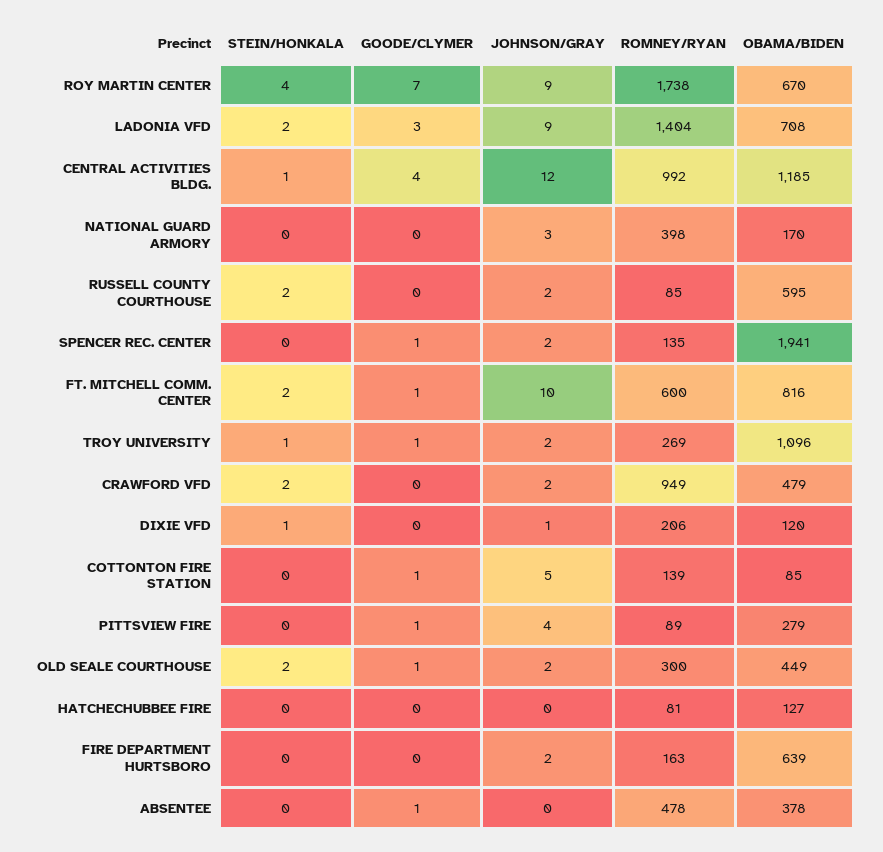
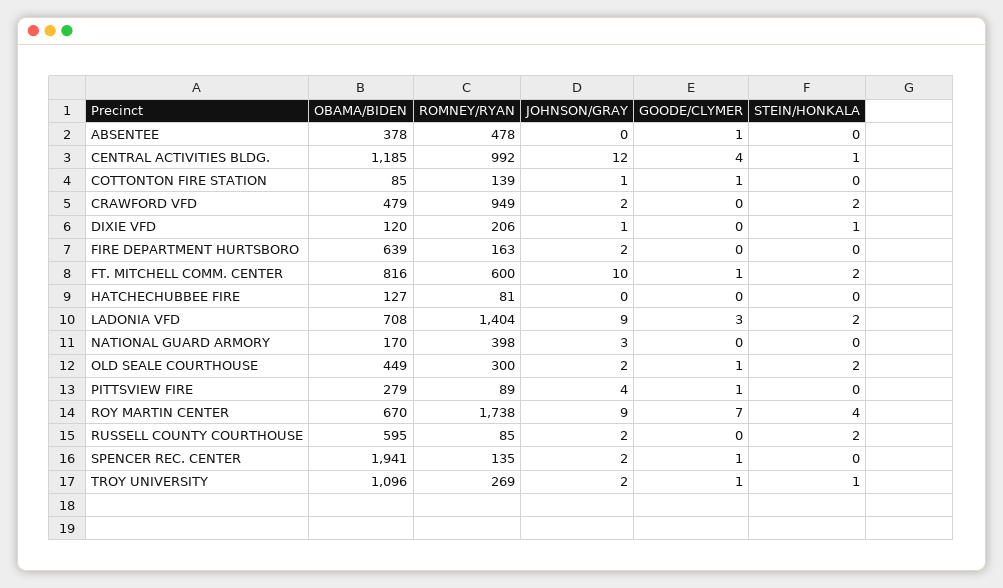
  {
    "STEIN/HONKALA": {
      "ROY MARTIN CENTER": 4,
      "LADONIA VFD": 2,
      "CENTRAL ACTIVITIES BLDG.": 1,
      "NATIONAL GUARD ARMORY": 0,
      "RUSSELL COUNTY COURTHOUSE": 2,
      "SPENCER REC. CENTER": 0,
      "FT. MITCHELL COMM. CENTER": 2,
      "TROY UNIVERSITY": 1,
      "CRAWFORD VFD": 2,
      "DIXIE VFD": 1,
      "COTTONTON FIRE STATION": 0,
      "PITTSVIEW FIRE": 0,
      "OLD SEALE COURTHOUSE": 2,
      "HATCHECHUBBEE FIRE": 0,
      "FIRE DEPARTMENT HURTSBORO": 0,
      "ABSENTEE": 0
    },
    "GOODE/CLYMER": {
      "ROY MARTIN CENTER": 7,
      "LADONIA VFD": 3,
      "CENTRAL ACTIVITIES BLDG.": 4,
      "NATIONAL GUARD ARMORY": 0,
      "RUSSELL COUNTY COURTHOUSE": 0,
      "SPENCER REC. CENTER": 1,
      "FT. MITCHELL COMM. CENTER": 1,
      "TROY UNIVERSITY": 1,
      "CRAWFORD VFD": 0,
      "DIXIE VFD": 0,
      "COTTONTON FIRE STATION": 1,
      "PITTSVIEW FIRE": 1,
      "OLD SEALE COURTHOUSE": 1,
      "HATCHECHUBBEE FIRE": 0,
      "FIRE DEPARTMENT HURTSBORO": 0,
      "ABSENTEE": 1
    },
    "JOHNSON/GRAY": {
      "ROY MARTIN CENTER": 9,
      "LADONIA VFD": 9,
      "CENTRAL ACTIVITIES BLDG.": 12,
      "NATIONAL GUARD ARMORY": 3,
      "RUSSELL COUNTY COURTHOUSE": 2,
      "SPENCER REC. CENTER": 2,
      "FT. MITCHELL COMM. CENTER": 10,
      "TROY UNIVERSITY": 2,
      "CRAWFORD VFD": 2,
      "DIXIE VFD": 1,
-     "COTTONTON FIRE STATION": 5,
+     "COTTONTON FIRE STATION": 1,
      "PITTSVIEW FIRE": 4,
      "OLD SEALE COURTHOUSE": 2,
      "HATCHECHUBBEE FIRE": 0,
      "FIRE DEPARTMENT HURTSBORO": 2,
      "ABSENTEE": 0
    },
    "ROMNEY/RYAN": {
      "ROY MARTIN CENTER": 1738,
      "LADONIA VFD": 1404,
      "CENTRAL ACTIVITIES BLDG.": 992,
      "NATIONAL GUARD ARMORY": 398,
      "RUSSELL COUNTY COURTHOUSE": 85,
      "SPENCER REC. CENTER": 135,
      "FT. MITCHELL COMM. CENTER": 600,
      "TROY UNIVERSITY": 269,
      "CRAWFORD VFD": 949,
      "DIXIE VFD": 206,
      "COTTONTON FIRE STATION": 139,
      "PITTSVIEW FIRE": 89,
      "OLD SEALE COURTHOUSE": 300,
      "HATCHECHUBBEE FIRE": 81,
      "FIRE DEPARTMENT HURTSBORO": 163,
      "ABSENTEE": 478
    },
    "OBAMA/BIDEN": {
      "ROY MARTIN CENTER": 670,
      "LADONIA VFD": 708,
      "CENTRAL ACTIVITIES BLDG.": 1185,
      "NATIONAL GUARD ARMORY": 170,
      "RUSSELL COUNTY COURTHOUSE": 595,
      "SPENCER REC. CENTER": 1941,
      "FT. MITCHELL COMM. CENTER": 816,
      "TROY UNIVERSITY": 1096,
      "CRAWFORD VFD": 479,
      "DIXIE VFD": 120,
      "COTTONTON FIRE STATION": 85,
      "PITTSVIEW FIRE": 279,
      "OLD SEALE COURTHOUSE": 449,
      "HATCHECHUBBEE FIRE": 127,
      "FIRE DEPARTMENT HURTSBORO": 639,
      "ABSENTEE": 378
    }
  }

